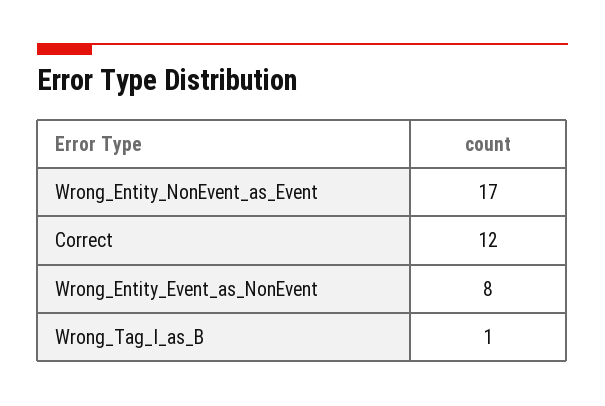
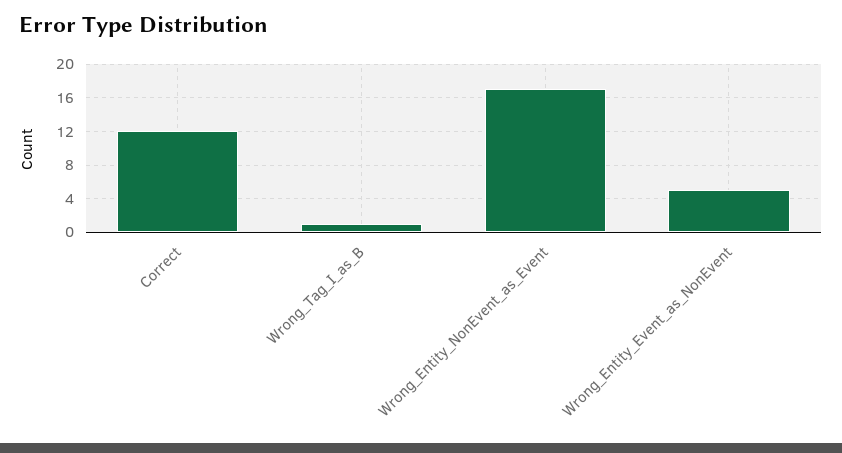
  {
    "Wrong_Entity_NonEvent_as_Event": 17,
    "Correct": 12,
-   "Wrong_Entity_Event_as_NonEvent": 8,
+   "Wrong_Entity_Event_as_NonEvent": 5,
    "Wrong_Tag_I_as_B": 1
  }

